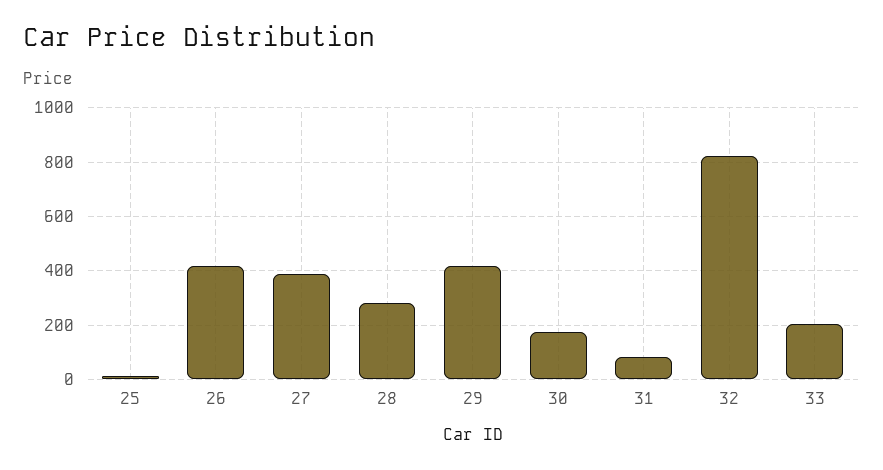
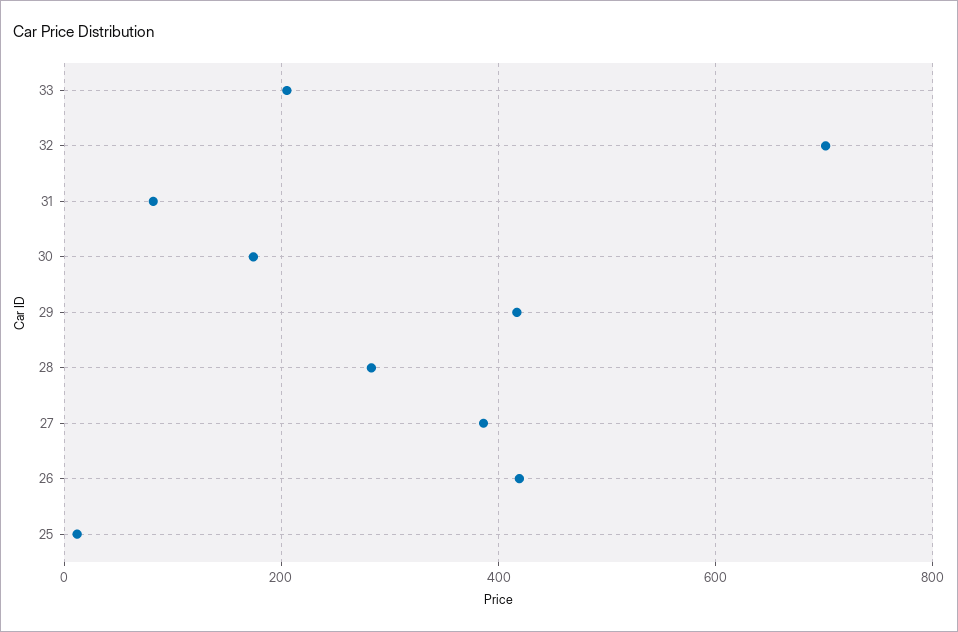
  {
    "25": 20,
    "26": 420,
    "27": 380,
    "28": 280,
    "29": 420,
    "30": 180,
    "31": 80,
-   "32": 825,
+   "32": 700,
    "33": 200
  }

